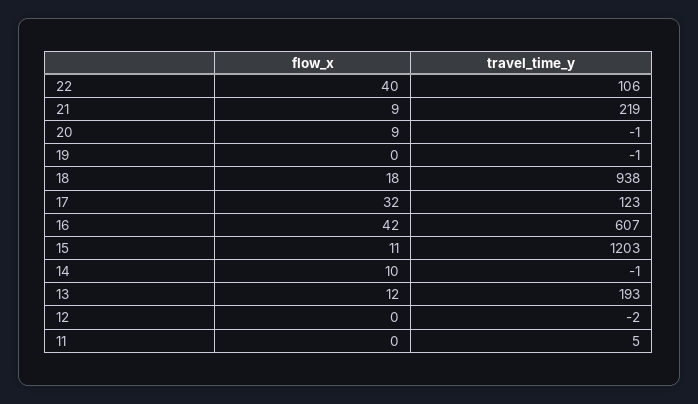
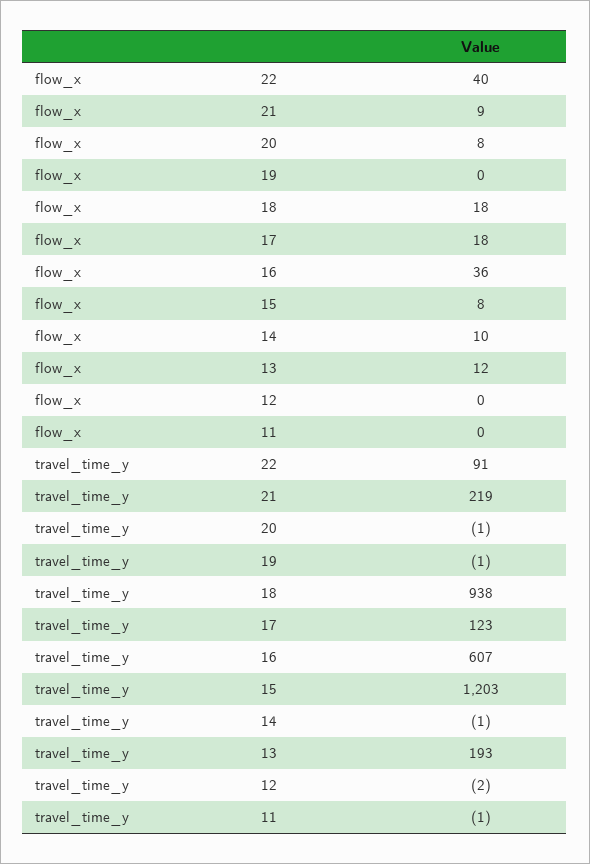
  {
    "flow_x": {
      "22": 40,
      "21": 9,
-     "20": 9,
+     "20": 8,
      "19": 0,
      "18": 18,
-     "17": 32,
+     "17": 18,
-     "16": 42,
+     "16": 36,
-     "15": 11,
+     "15": 8,
      "14": 10,
      "13": 12,
      "12": 0,
      "11": 0
    },
    "travel_time_y": {
-     "22": 106,
+     "22": 91,
      "21": 219,
      "20": -1,
      "19": -1,
      "18": 938,
      "17": 123,
      "16": 607,
      "15": 1203,
      "14": -1,
      "13": 193,
      "12": -2,
-     "11": 5
+     "11": -1
    }
  }

